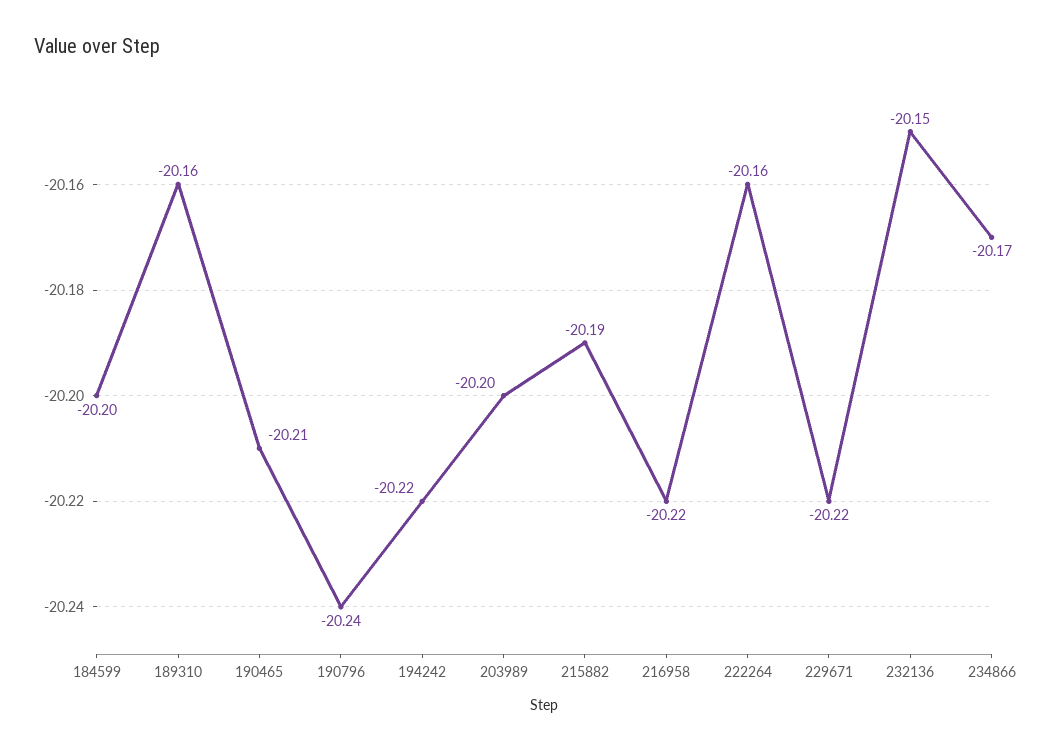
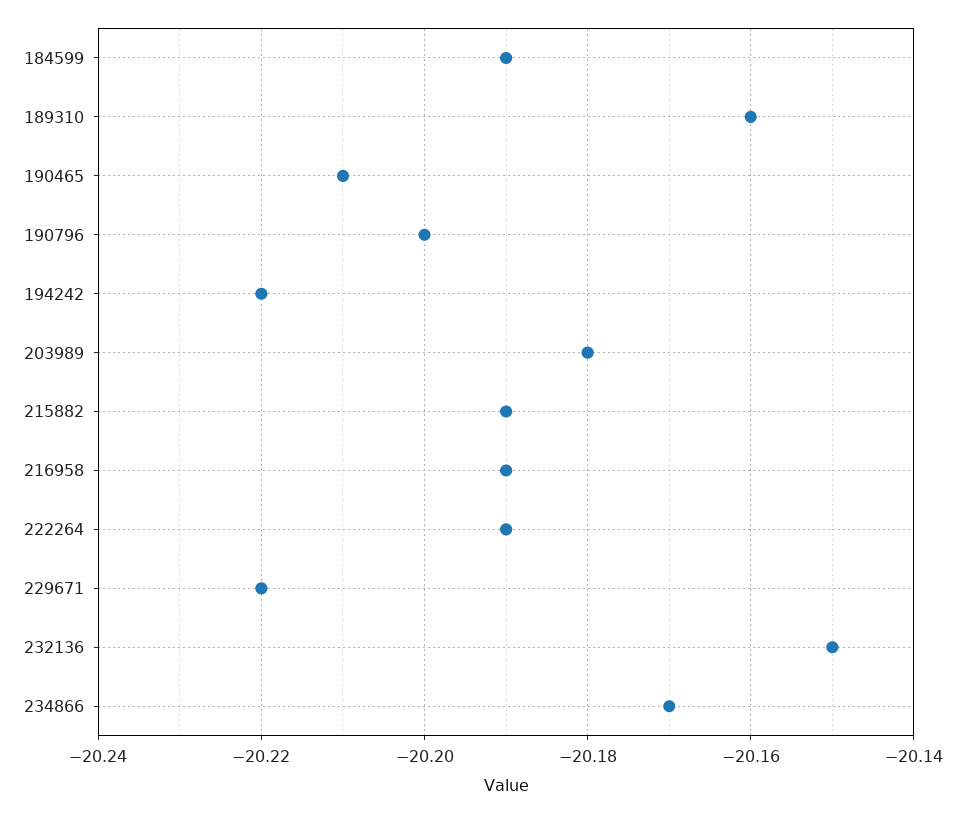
  {
-   "184599": -20.2,
+   "184599": -20.19,
    "189310": -20.16,
    "190465": -20.21,
-   "190796": -20.24,
+   "190796": -20.2,
    "194242": -20.22,
-   "203989": -20.2,
+   "203989": -20.18,
    "215882": -20.19,
-   "216958": -20.22,
+   "216958": -20.19,
-   "222264": -20.16,
+   "222264": -20.19,
    "229671": -20.22,
    "232136": -20.15,
    "234866": -20.17
  }

